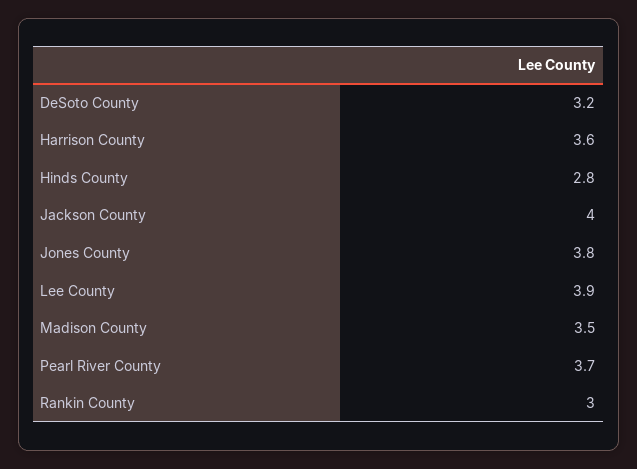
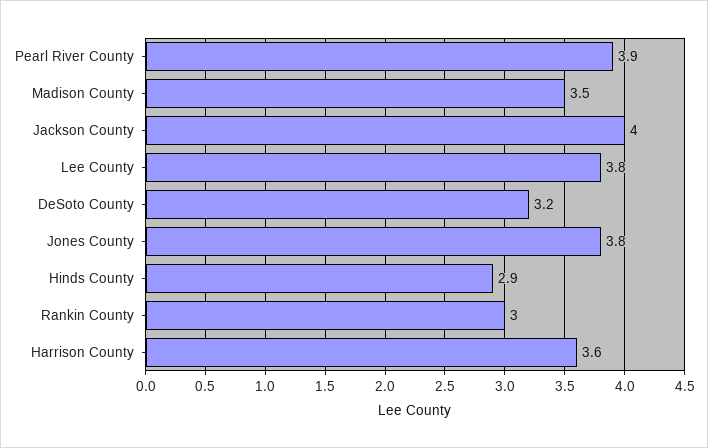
  {
    "DeSoto County": 3.2,
    "Harrison County": 3.6,
-   "Hinds County": 2.8,
+   "Hinds County": 2.9,
    "Jackson County": 4,
    "Jones County": 3.8,
-   "Lee County": 3.9,
+   "Lee County": 3.8,
    "Madison County": 3.5,
-   "Pearl River County": 3.7,
+   "Pearl River County": 3.9,
    "Rankin County": 3
  }

